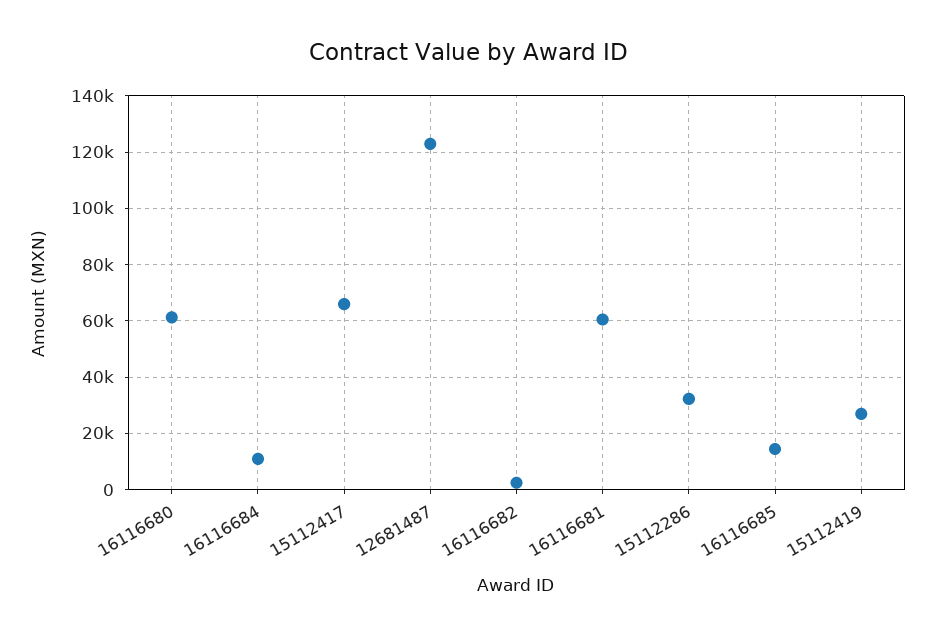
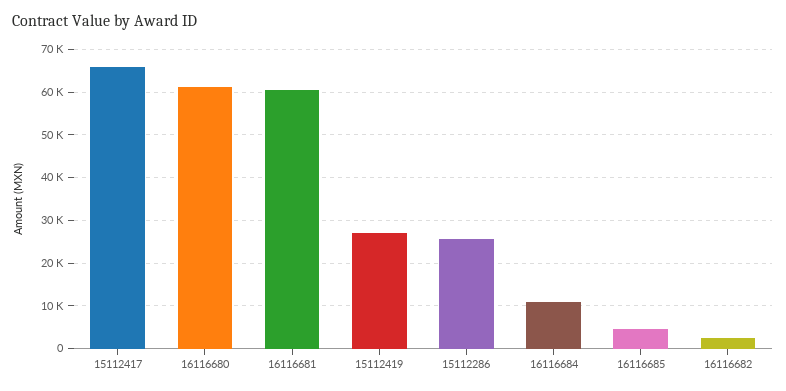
  {
    "16116680": 62000,
    "16116684": 10000,
    "15112417": 66000,
-   "12681487": 122500,
    "16116682": 2000,
    "16116681": 60000,
-   "15112286": 32500,
+   "15112286": 26000,
-   "16116685": 15000,
+   "16116685": 4000,
    "15112419": 26000
  }

